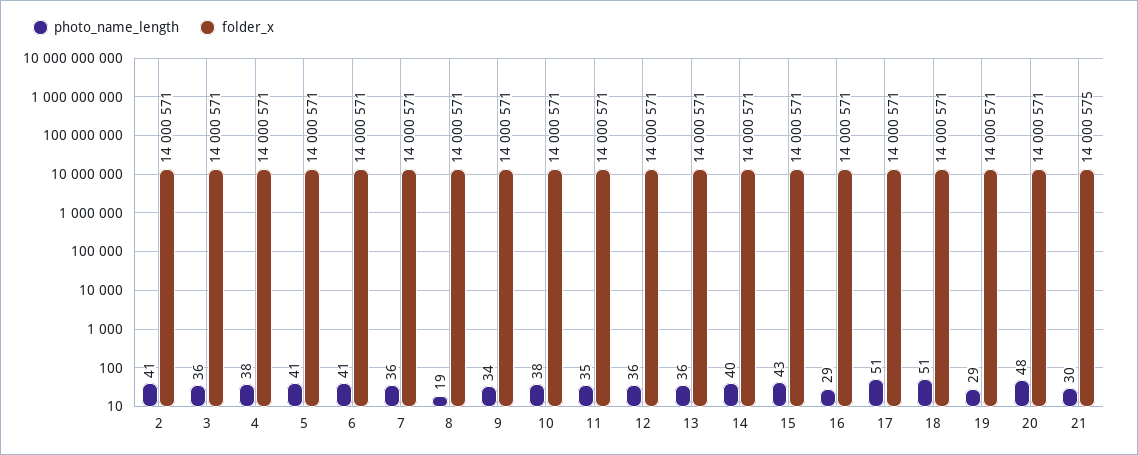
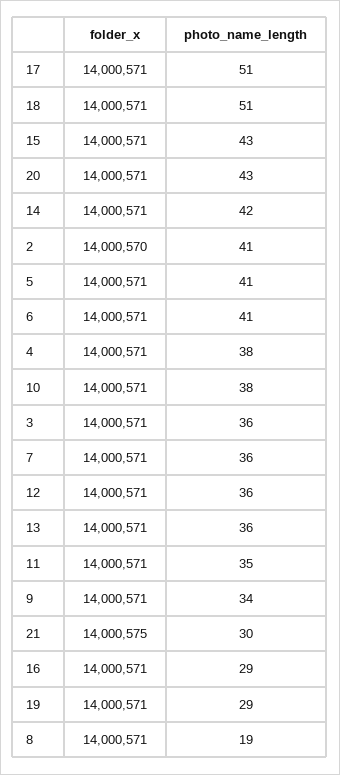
  {
    "photo_name_length": {
      "2": 41,
      "3": 36,
      "4": 38,
      "5": 41,
      "6": 41,
      "7": 36,
      "8": 19,
      "9": 34,
      "10": 38,
      "11": 35,
      "12": 36,
      "13": 36,
-     "14": 40,
+     "14": 42,
      "15": 43,
      "16": 29,
      "17": 51,
      "18": 51,
      "19": 29,
-     "20": 48,
+     "20": 43,
      "21": 30
    },
    "folder_x": {
-     "2": 14000571,
+     "2": 14000570,
      "3": 14000571,
      "4": 14000571,
      "5": 14000571,
      "6": 14000571,
      "7": 14000571,
      "8": 14000571,
      "9": 14000571,
      "10": 14000571,
      "11": 14000571,
      "12": 14000571,
      "13": 14000571,
      "14": 14000571,
      "15": 14000571,
      "16": 14000571,
      "17": 14000571,
      "18": 14000571,
      "19": 14000571,
      "20": 14000571,
      "21": 14000575
    }
  }

